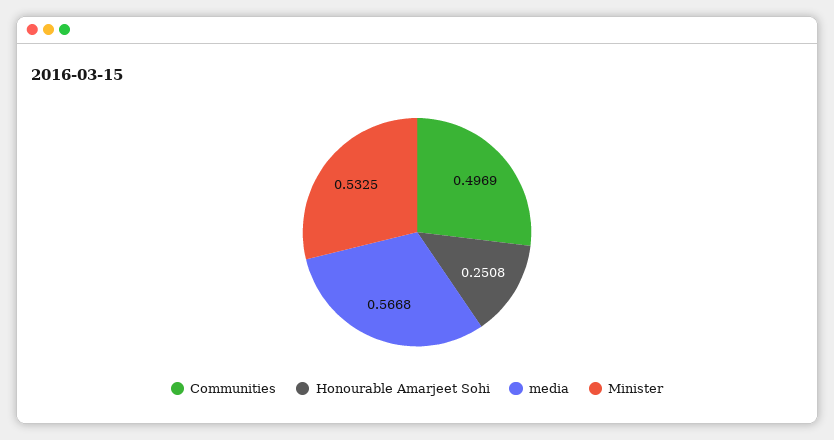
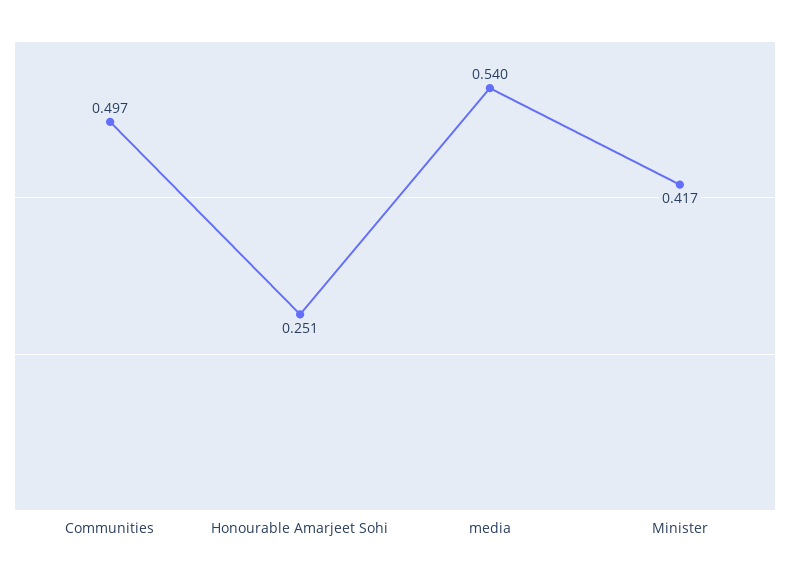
  {
    "Communities": 0.4969,
    "Honourable Amarjeet Sohi": 0.2508,
-   "media": 0.5668,
+   "media": 0.54,
-   "Minister": 0.5325
+   "Minister": 0.417
  }

